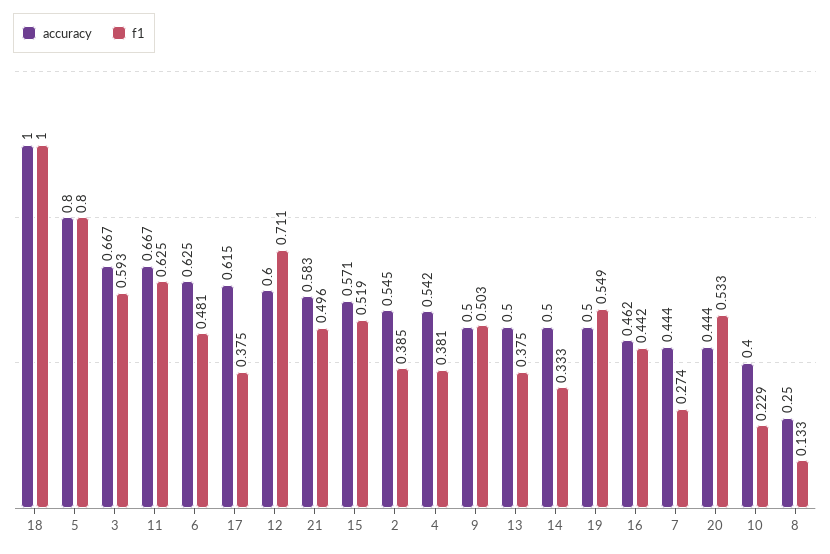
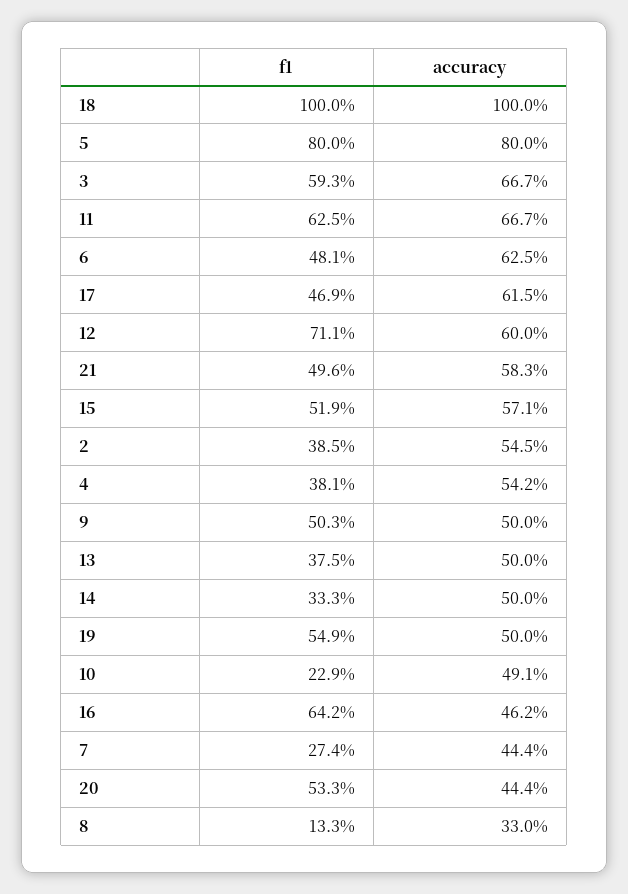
  {
    "accuracy": {
      "18": 1,
      "5": 0.8,
      "3": 0.667,
      "11": 0.667,
      "6": 0.625,
      "17": 0.615,
      "12": 0.6,
      "21": 0.583,
      "15": 0.571,
      "2": 0.545,
      "4": 0.542,
      "9": 0.5,
      "13": 0.5,
      "14": 0.5,
      "19": 0.5,
      "16": 0.462,
      "7": 0.444,
      "20": 0.444,
-     "10": 0.4,
+     "10": 0.491,
-     "8": 0.25
+     "8": 0.33
    },
    "f1": {
      "18": 1,
      "5": 0.8,
      "3": 0.593,
      "11": 0.625,
      "6": 0.481,
-     "17": 0.375,
+     "17": 0.469,
      "12": 0.711,
      "21": 0.496,
      "15": 0.519,
      "2": 0.385,
      "4": 0.381,
      "9": 0.503,
      "13": 0.375,
      "14": 0.333,
      "19": 0.549,
-     "16": 0.442,
+     "16": 0.642,
      "7": 0.274,
      "20": 0.533,
      "10": 0.229,
      "8": 0.133
    }
  }

